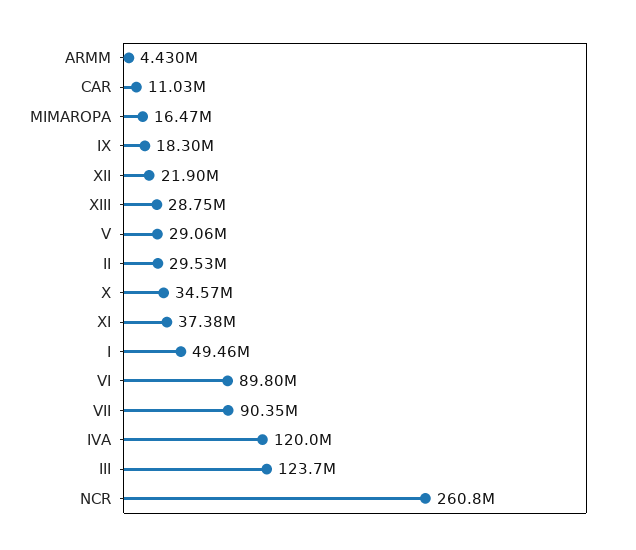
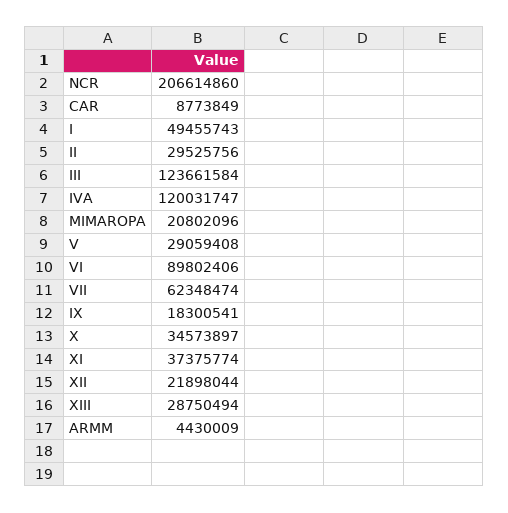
  {
    "ARMM": 4430009,
-   "CAR": 11030000,
+   "CAR": 8773849,
-   "MIMAROPA": 16470000,
+   "MIMAROPA": 20802096,
    "IX": 18300541,
    "XII": 21898044,
    "XIII": 28750494,
    "V": 29059408,
    "II": 29525756,
    "X": 34573897,
    "XI": 37375774,
    "I": 49455743,
    "VI": 89802406,
-   "VII": 90350000,
+   "VII": 62348474,
    "IVA": 120031747,
    "III": 123661584,
-   "NCR": 260800000
+   "NCR": 206614860
  }

